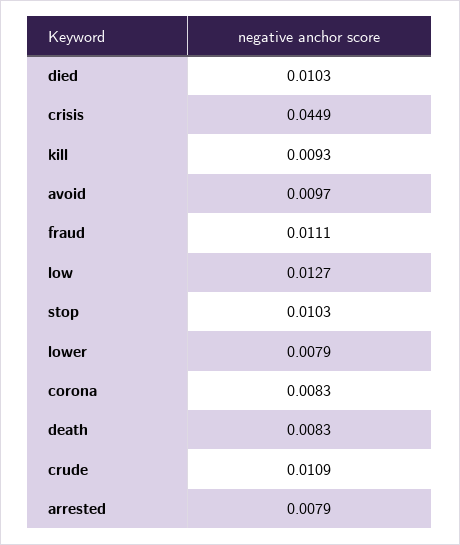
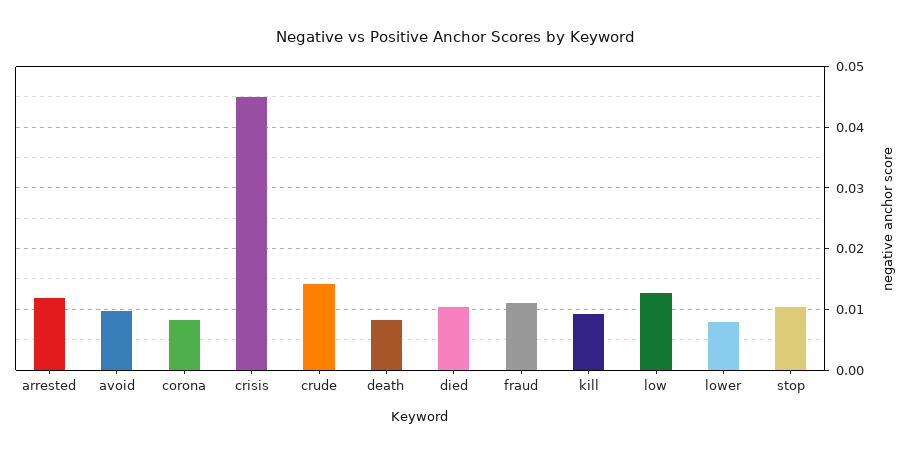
  {
    "died": 0.0103,
    "crisis": 0.0449,
    "kill": 0.0093,
    "avoid": 0.0097,
    "fraud": 0.0111,
    "low": 0.0127,
    "stop": 0.0103,
    "lower": 0.0079,
    "corona": 0.0083,
    "death": 0.0083,
-   "crude": 0.0109,
+   "crude": 0.014,
-   "arrested": 0.0079
+   "arrested": 0.012
  }

